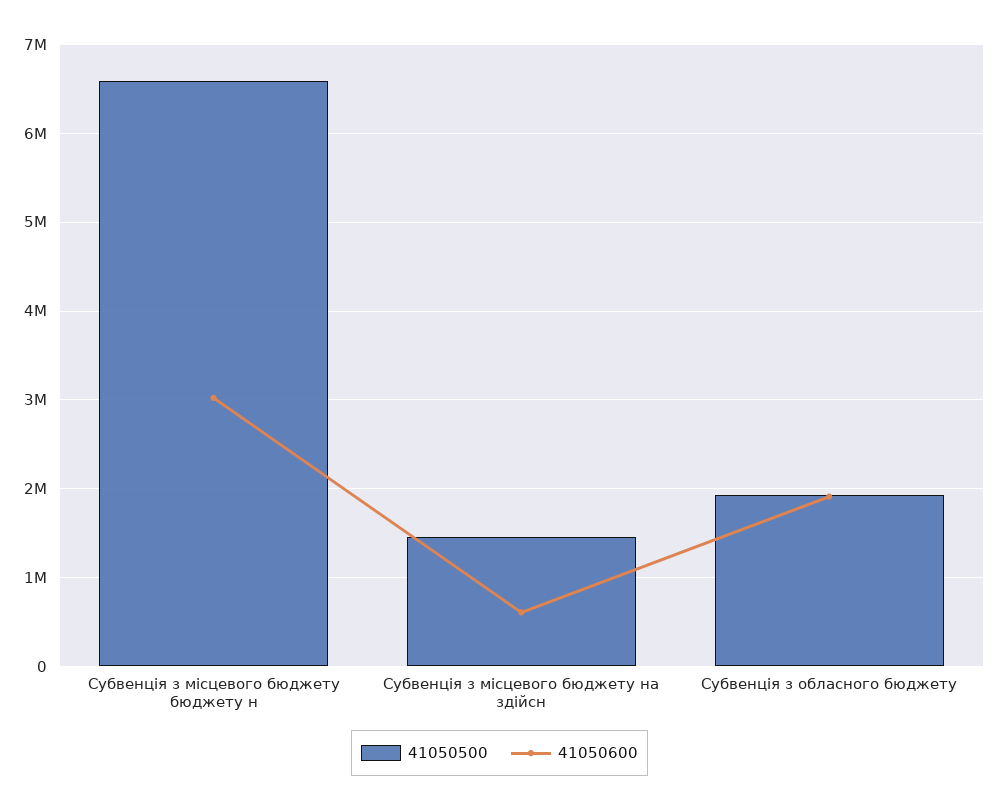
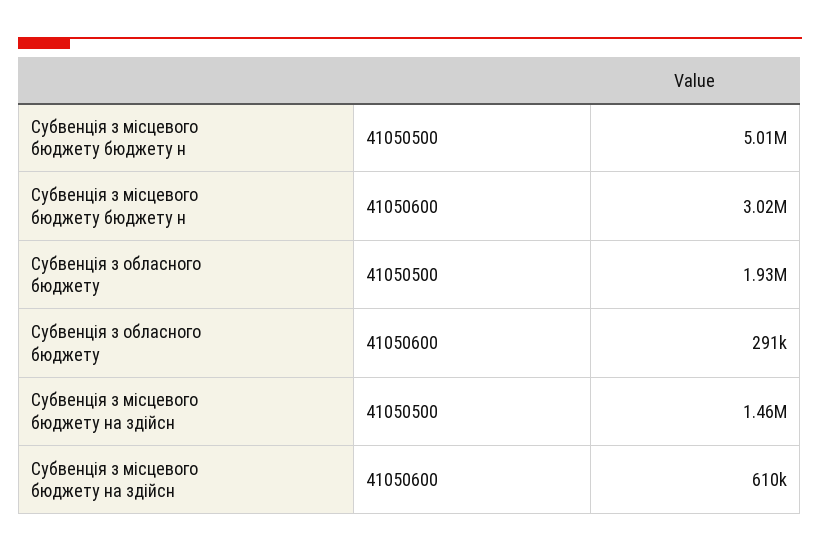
  {
    "41050500": {
-     "Субвенція з місцевого бюджету бюджету н": 6600000,
+     "Субвенція з місцевого бюджету бюджету н": 5010000,
      "Субвенція з місцевого бюджету на здійсн": 1460000,
      "Субвенція з обласного бюджету": 1930000
    },
    "41050600": {
      "Субвенція з місцевого бюджету бюджету н": 3020000,
      "Субвенція з місцевого бюджету на здійсн": 610000,
-     "Субвенція з обласного бюджету": 1900000
+     "Субвенція з обласного бюджету": 291000
    }
  }

